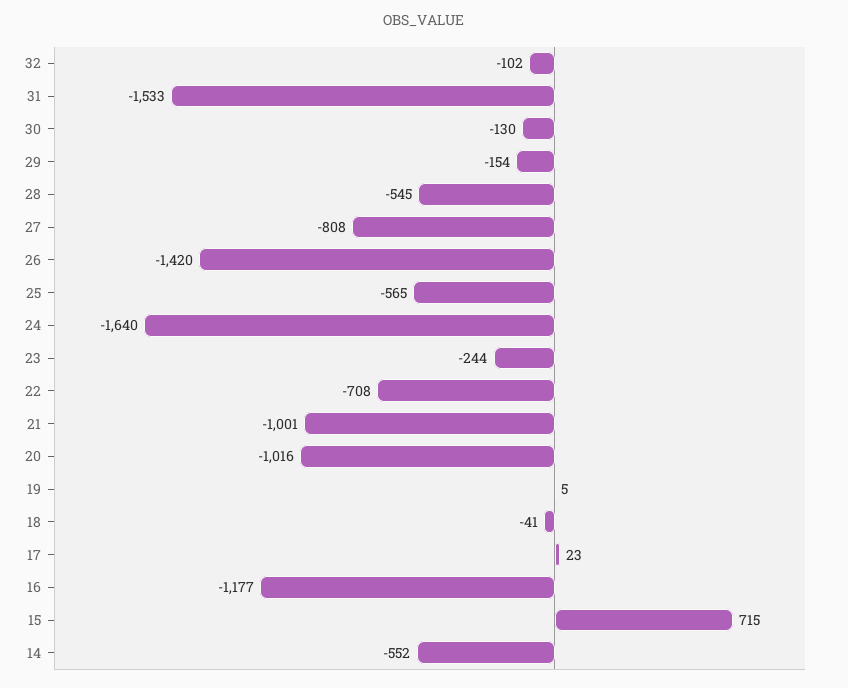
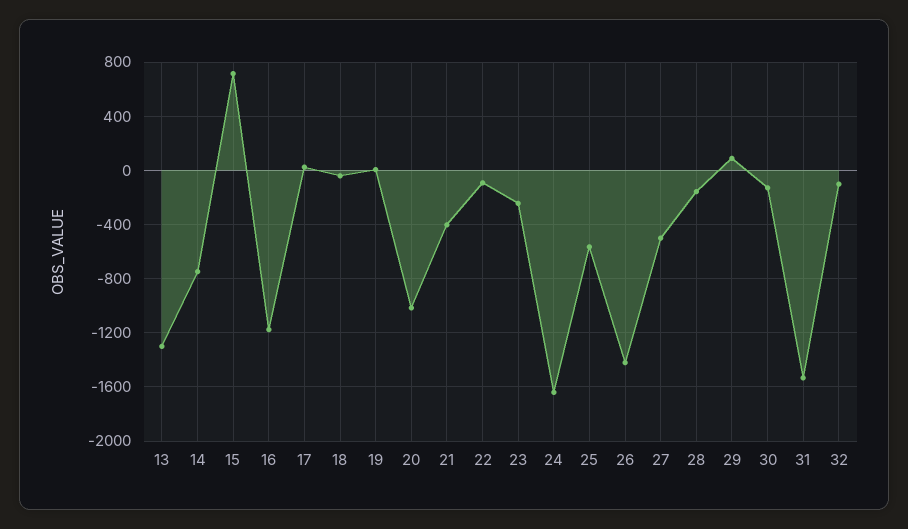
  {
    "32": -102,
    "31": -1533,
    "30": -130,
-   "29": -154,
+   "29": 100,
-   "28": -545,
+   "28": -150,
-   "27": -808,
+   "27": -500,
    "26": -1420,
    "25": -565,
    "24": -1640,
    "23": -244,
-   "22": -708,
+   "22": -100,
-   "21": -1001,
+   "21": -400,
    "20": -1016,
    "19": 5,
    "18": -41,
    "17": 23,
    "16": -1177,
    "15": 715,
-   "14": -552
+   "14": -750,
+   "13": -1300
  }

